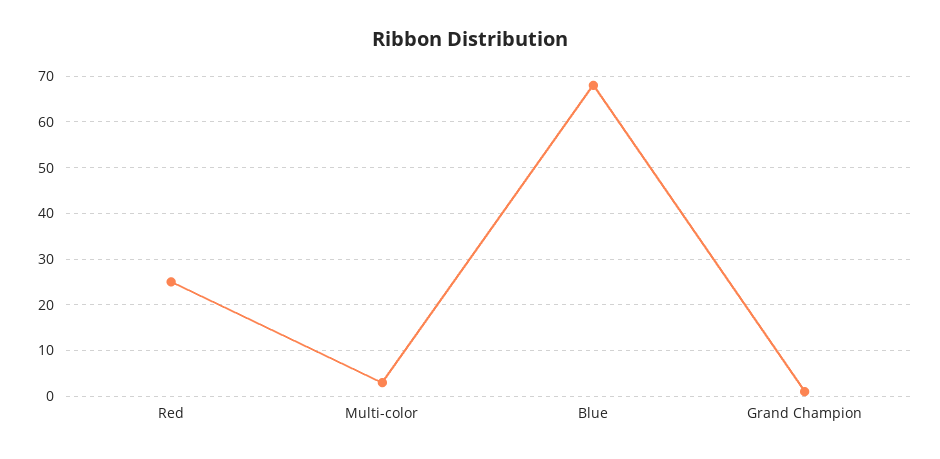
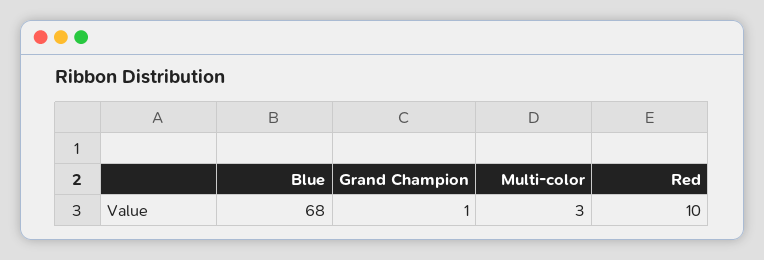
  {
-   "Red": 25,
+   "Red": 10,
    "Multi-color": 3,
    "Blue": 68,
    "Grand Champion": 1
  }

